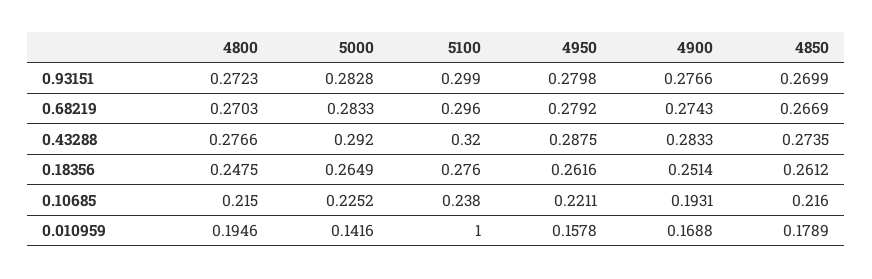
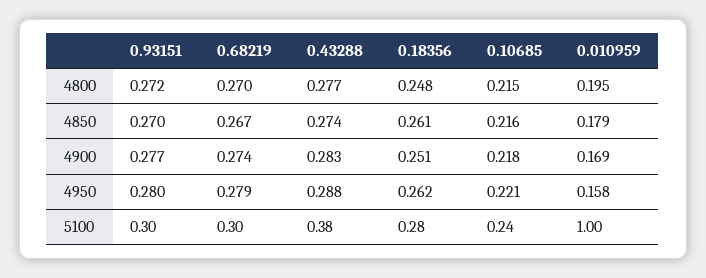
  {
    "4800": {
      "0.93151": 0.2723,
      "0.68219": 0.2703,
      "0.43288": 0.2766,
      "0.18356": 0.2475,
      "0.10685": 0.215,
      "0.010959": 0.1946
    },
-   "5000": {
-     "0.93151": 0.2828,
-     "0.68219": 0.2833,
-     "0.43288": 0.292,
-     "0.18356": 0.2649,
-     "0.10685": 0.2252,
-     "0.010959": 0.1416
-   },
    "5100": {
      "0.93151": 0.299,
      "0.68219": 0.296,
-     "0.43288": 0.32,
+     "0.43288": 0.38,
      "0.18356": 0.276,
      "0.10685": 0.238,
      "0.010959": 1
    },
    "4950": {
      "0.93151": 0.2798,
      "0.68219": 0.2792,
      "0.43288": 0.2875,
      "0.18356": 0.2616,
      "0.10685": 0.2211,
      "0.010959": 0.1578
    },
    "4900": {
      "0.93151": 0.2766,
      "0.68219": 0.2743,
      "0.43288": 0.2833,
      "0.18356": 0.2514,
-     "0.10685": 0.1931,
+     "0.10685": 0.218,
      "0.010959": 0.1688
    },
    "4850": {
      "0.93151": 0.2699,
      "0.68219": 0.2669,
      "0.43288": 0.2735,
      "0.18356": 0.2612,
      "0.10685": 0.216,
      "0.010959": 0.1789
    }
  }

